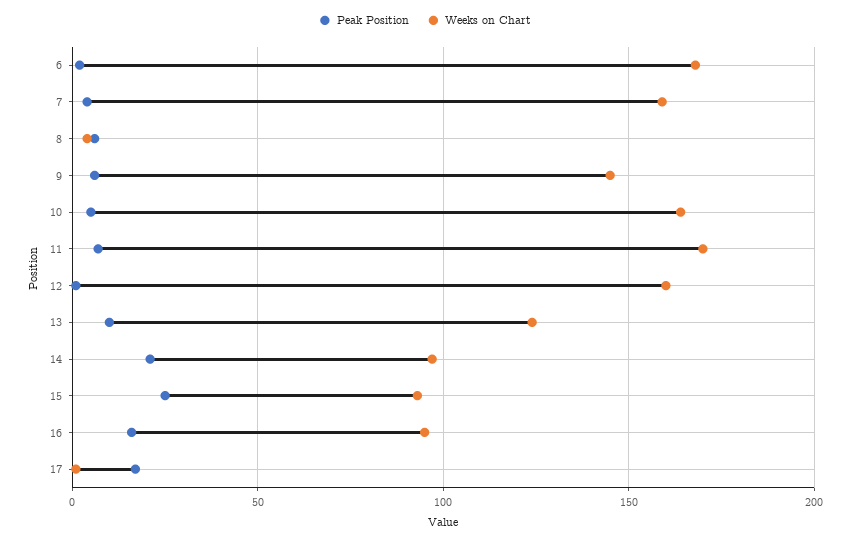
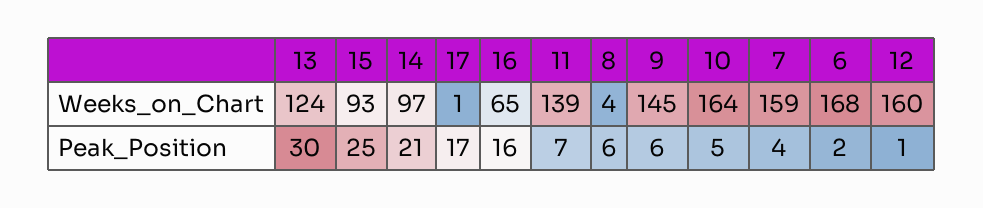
  {
    "Peak Position": {
      "6": 2,
      "7": 4,
      "8": 6,
      "9": 6,
      "10": 5,
      "11": 7,
      "12": 1,
-     "13": 10,
+     "13": 30,
      "14": 21,
      "15": 25,
      "16": 16,
      "17": 17
    },
    "Weeks on Chart": {
      "6": 168,
      "7": 159,
      "8": 4,
      "9": 145,
      "10": 164,
-     "11": 170,
+     "11": 139,
      "12": 160,
      "13": 124,
      "14": 97,
      "15": 93,
-     "16": 95,
+     "16": 65,
      "17": 1
    }
  }

